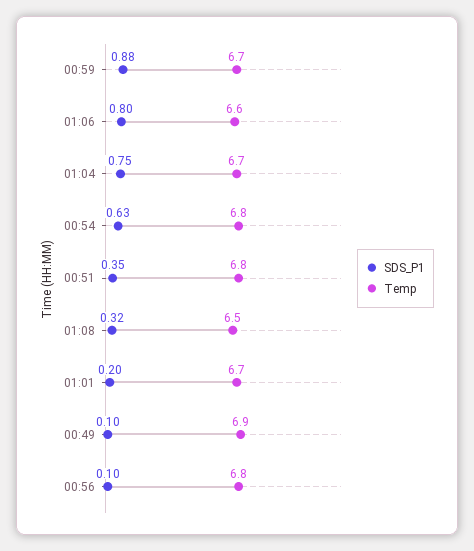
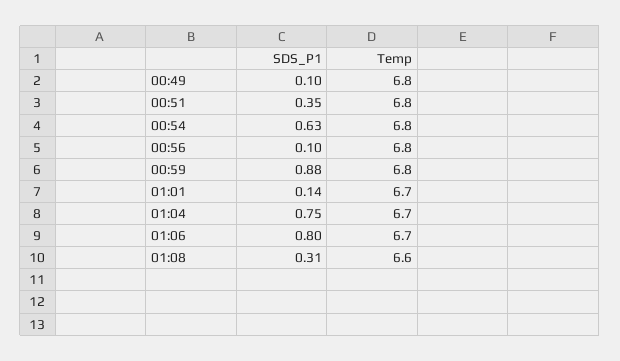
  {
    "SDS_P1": {
      "00:59": 0.88,
      "01:06": 0.8,
      "01:04": 0.75,
      "00:54": 0.63,
      "00:51": 0.35,
-     "01:08": 0.32,
+     "01:08": 0.31,
-     "01:01": 0.2,
+     "01:01": 0.14,
      "00:49": 0.1,
      "00:56": 0.1
    },
    "Temp": {
-     "00:59": 6.7,
+     "00:59": 6.8,
-     "01:06": 6.6,
+     "01:06": 6.7,
      "01:04": 6.7,
      "00:54": 6.8,
      "00:51": 6.8,
-     "01:08": 6.5,
+     "01:08": 6.6,
      "01:01": 6.7,
-     "00:49": 6.9,
+     "00:49": 6.8,
      "00:56": 6.8
    }
  }

